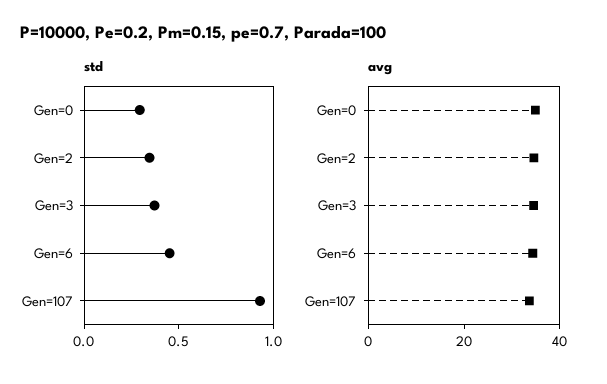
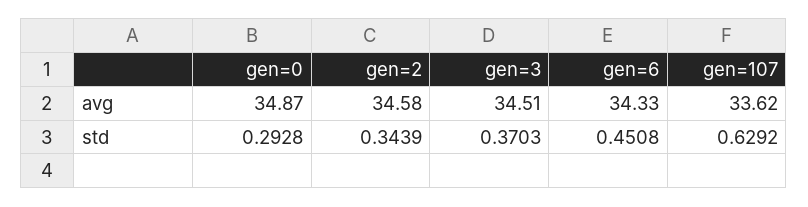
  {
    "std": {
      "Gen=0": 0.2928,
      "Gen=2": 0.3439,
      "Gen=3": 0.3703,
      "Gen=6": 0.4508,
-     "Gen=107": 0.9
+     "Gen=107": 0.6292
    },
    "avg": {
      "Gen=0": 34.87,
      "Gen=2": 34.58,
      "Gen=3": 34.51,
      "Gen=6": 34.33,
      "Gen=107": 33.62
    }
  }

